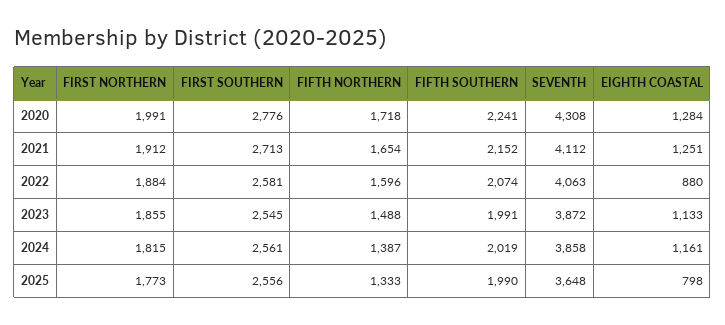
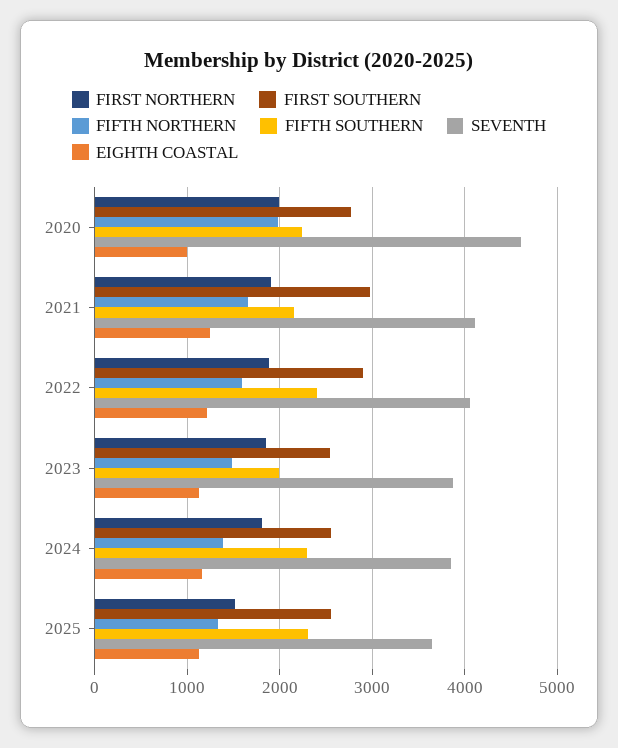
  {
    "FIRST NORTHERN": {
      "2020": 1991,
      "2021": 1912,
      "2022": 1884,
      "2023": 1855,
      "2024": 1815,
-     "2025": 1773
+     "2025": 1500
    },
    "FIRST SOUTHERN": {
      "2020": 2776,
-     "2021": 2713,
+     "2021": 3000,
-     "2022": 2581,
+     "2022": 2900,
      "2023": 2545,
      "2024": 2561,
      "2025": 2556
    },
    "FIFTH NORTHERN": {
-     "2020": 1718,
+     "2020": 2000,
      "2021": 1654,
      "2022": 1596,
      "2023": 1488,
      "2024": 1387,
      "2025": 1333
    },
    "FIFTH SOUTHERN": {
      "2020": 2241,
      "2021": 2152,
-     "2022": 2074,
+     "2022": 2400,
      "2023": 1991,
-     "2024": 2019,
+     "2024": 2300,
-     "2025": 1990
+     "2025": 2300
    },
    "SEVENTH": {
-     "2020": 4308,
+     "2020": 4600,
      "2021": 4112,
      "2022": 4063,
      "2023": 3872,
      "2024": 3858,
      "2025": 3648
    },
    "EIGHTH COASTAL": {
-     "2020": 1284,
+     "2020": 1000,
      "2021": 1251,
-     "2022": 880,
+     "2022": 1200,
      "2023": 1133,
      "2024": 1161,
-     "2025": 798
+     "2025": 1100
    }
  }

